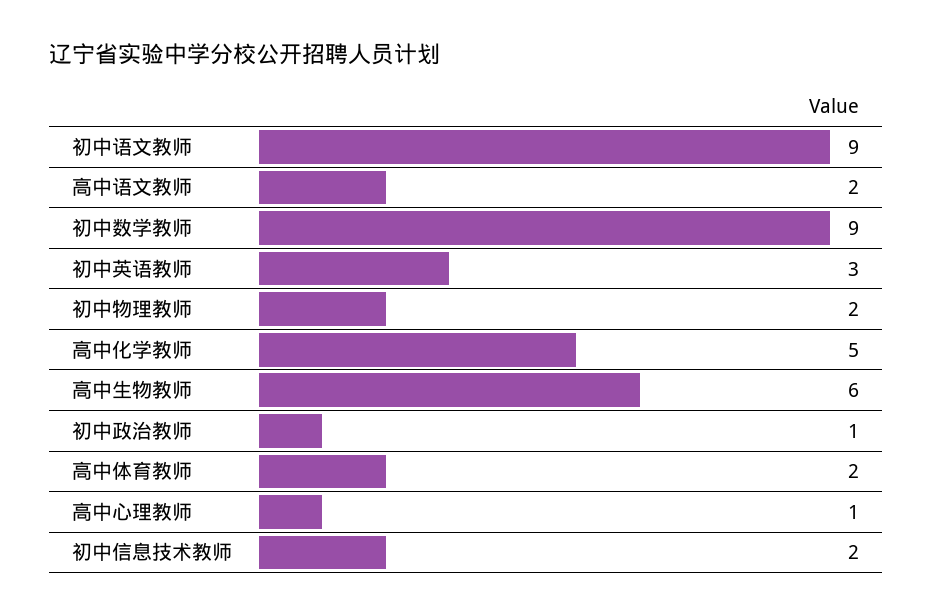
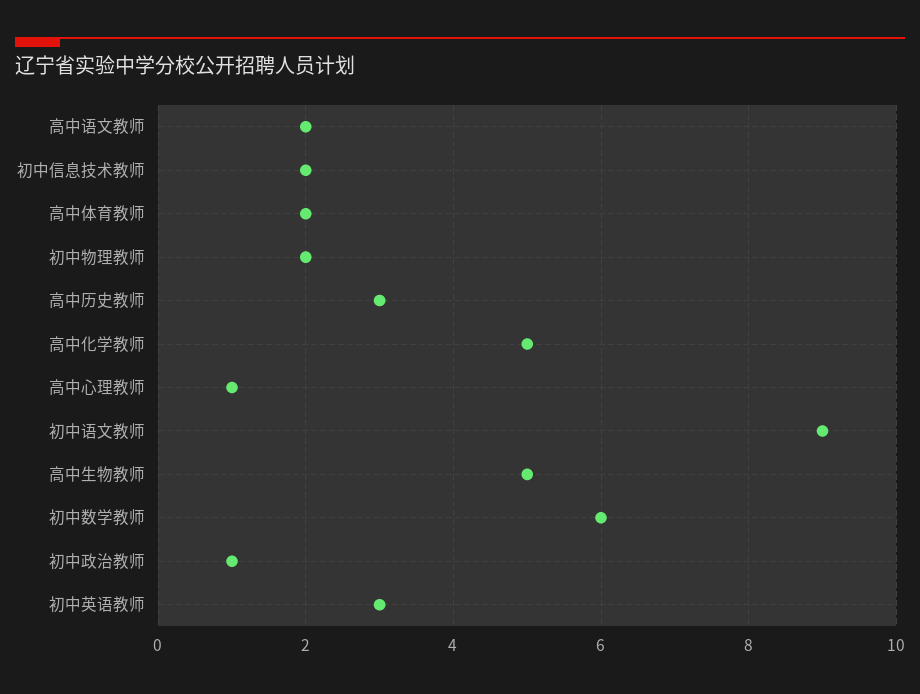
  {
    "初中语文教师": 9,
    "高中语文教师": 2,
-   "初中数学教师": 9,
+   "初中数学教师": 6,
    "初中英语教师": 3,
    "初中物理教师": 2,
    "高中化学教师": 5,
-   "高中生物教师": 6,
+   "高中生物教师": 5,
    "初中政治教师": 1,
    "高中体育教师": 2,
    "高中心理教师": 1,
-   "初中信息技术教师": 2
+   "初中信息技术教师": 2,
+   "高中历史教师": 3
  }

